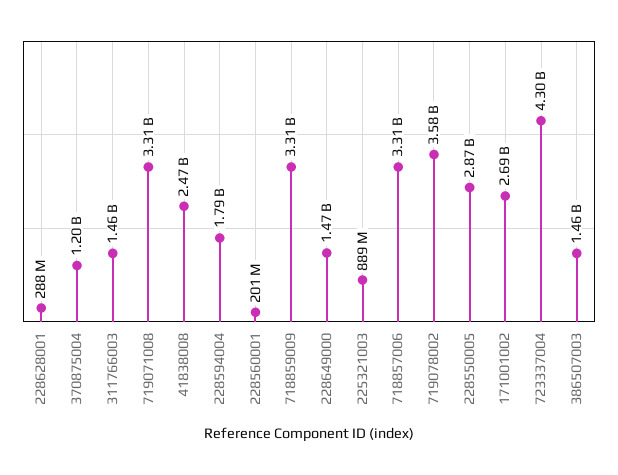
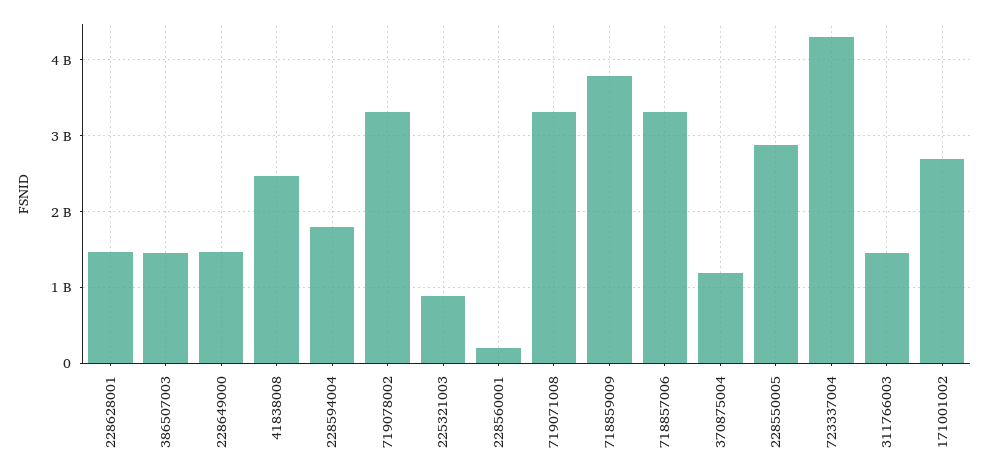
  {
-   "228628001": 288000000,
+   "228628001": 1500000000,
    "370875004": 1200000000,
    "311766003": 1460000000,
    "719071008": 3310000000,
    "41838008": 2470000000,
    "228594004": 1790000000,
    "228560001": 201000000,
-   "718859009": 3310000000,
+   "718859009": 3800000000,
    "228649000": 1470000000,
    "225321003": 889000000,
    "718857006": 3310000000,
-   "719078002": 3580000000,
+   "719078002": 3300000000,
    "228550005": 2870000000,
    "171001002": 2690000000,
    "723337004": 4300000000,
    "386507003": 1460000000
  }

